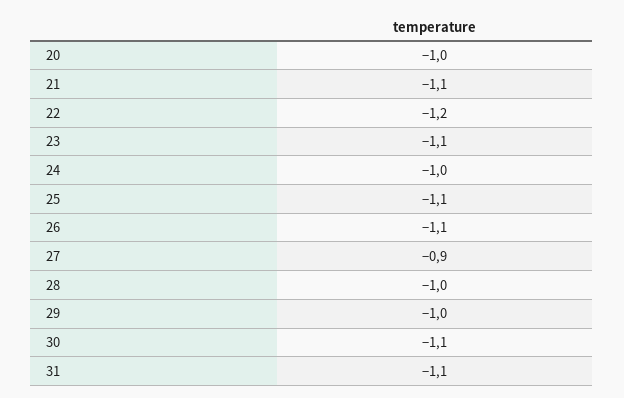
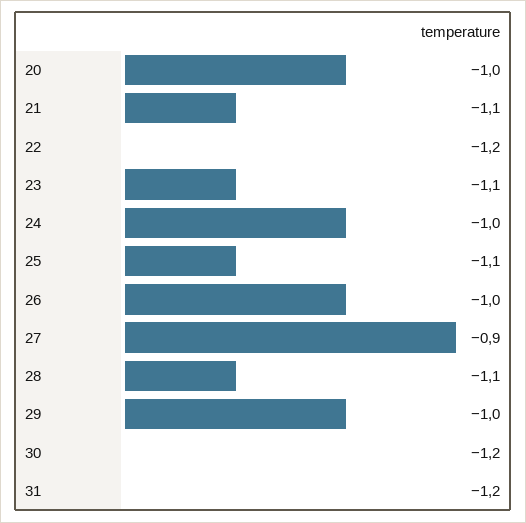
  {
    "20": -1,
    "21": -1.1,
    "22": -1.2,
    "23": -1.1,
    "24": -1,
    "25": -1.1,
-   "26": -1.1,
+   "26": -1,
    "27": -0.9,
-   "28": -1,
+   "28": -1.1,
    "29": -1,
-   "30": -1.1,
+   "30": -1.2,
-   "31": -1.1
+   "31": -1.2
  }

